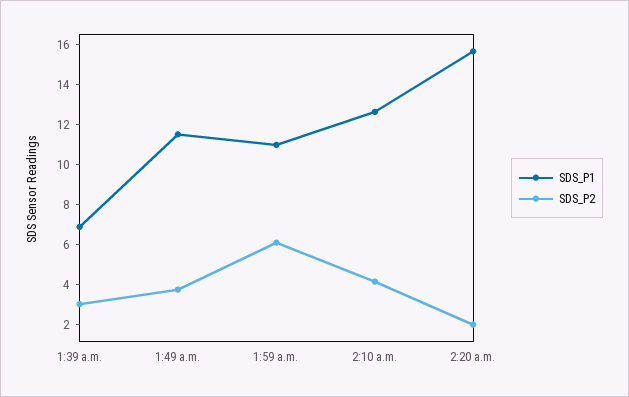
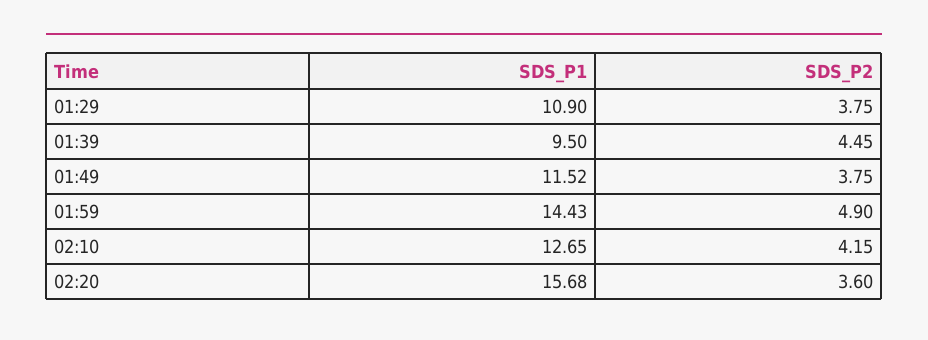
  {
    "SDS_P1": {
-     "1:39 a.m.": 7,
+     "1:39 a.m.": 9.5,
      "1:49 a.m.": 11.52,
-     "1:59 a.m.": 11,
+     "1:59 a.m.": 14.43,
      "2:10 a.m.": 12.65,
-     "2:20 a.m.": 15.68
+     "2:20 a.m.": 15.68,
+     "01:29": 10.9
    },
    "SDS_P2": {
-     "1:39 a.m.": 3,
+     "1:39 a.m.": 4.45,
      "1:49 a.m.": 3.75,
-     "1:59 a.m.": 6,
+     "1:59 a.m.": 4.9,
      "2:10 a.m.": 4.15,
-     "2:20 a.m.": 2
+     "2:20 a.m.": 3.6,
+     "01:29": 3.75
    }
  }

